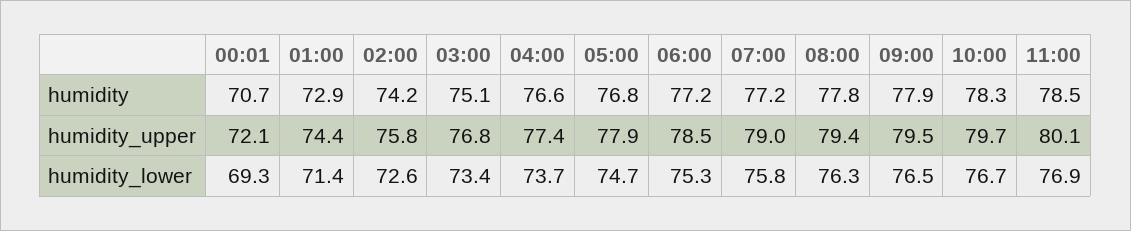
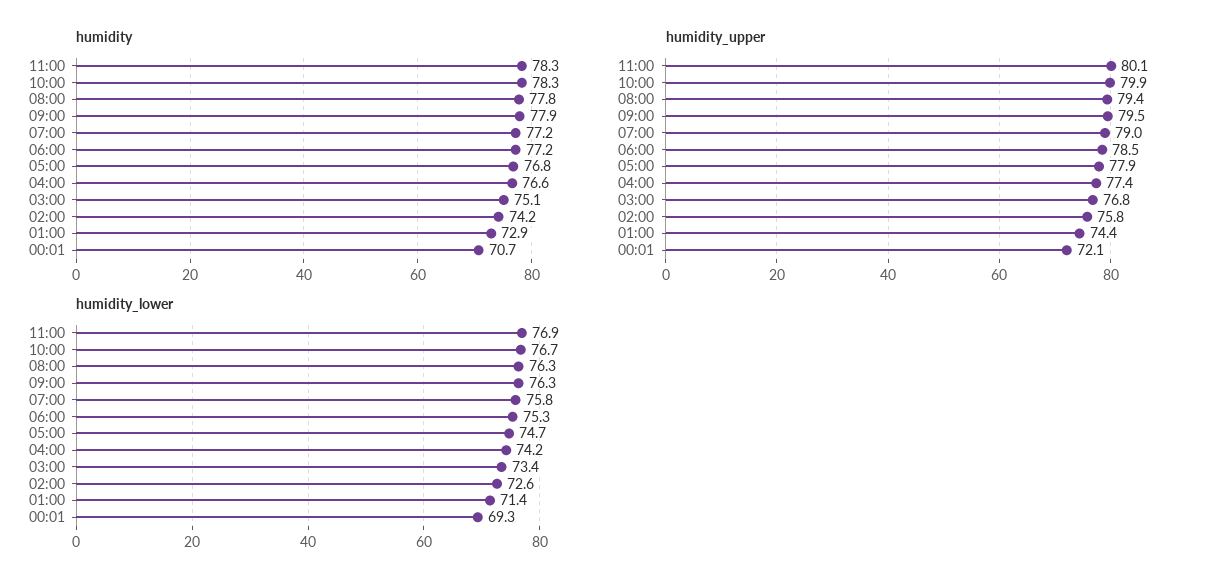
  {
    "humidity": {
      "00:01": 70.7,
      "01:00": 72.9,
      "02:00": 74.2,
      "03:00": 75.1,
      "04:00": 76.6,
      "05:00": 76.8,
      "06:00": 77.2,
      "07:00": 77.2,
      "08:00": 77.8,
      "09:00": 77.9,
      "10:00": 78.3,
-     "11:00": 78.5
+     "11:00": 78.3
    },
    "humidity_upper": {
      "00:01": 72.1,
      "01:00": 74.4,
      "02:00": 75.8,
      "03:00": 76.8,
      "04:00": 77.4,
      "05:00": 77.9,
      "06:00": 78.5,
      "07:00": 79,
      "08:00": 79.4,
      "09:00": 79.5,
-     "10:00": 79.7,
+     "10:00": 79.9,
      "11:00": 80.1
    },
    "humidity_lower": {
      "00:01": 69.3,
      "01:00": 71.4,
      "02:00": 72.6,
      "03:00": 73.4,
-     "04:00": 73.7,
+     "04:00": 74.2,
      "05:00": 74.7,
      "06:00": 75.3,
      "07:00": 75.8,
      "08:00": 76.3,
-     "09:00": 76.5,
+     "09:00": 76.3,
      "10:00": 76.7,
      "11:00": 76.9
    }
  }

